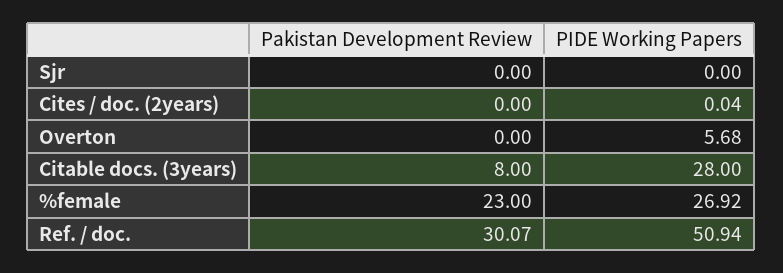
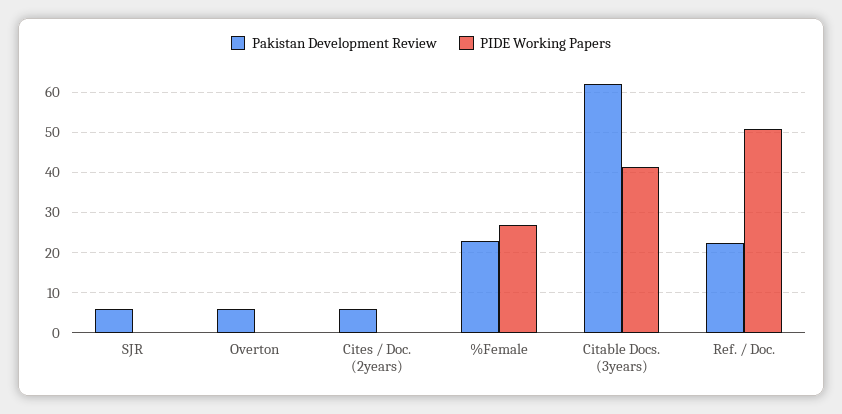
  {
    "Pakistan Development Review": {
-     "Sjr": 0,
+     "Sjr": 6,
-     "Cites / doc. (2years)": 0,
+     "Cites / doc. (2years)": 6,
-     "Overton": 0,
+     "Overton": 6,
-     "Citable docs. (3years)": 8,
+     "Citable docs. (3years)": 62,
      "%female": 23,
-     "Ref. / doc.": 30.07
+     "Ref. / doc.": 22
    },
    "PIDE Working Papers": {
      "Sjr": 0,
      "Cites / doc. (2years)": 0.04,
-     "Overton": 5.68,
+     "Overton": 0,
-     "Citable docs. (3years)": 28,
+     "Citable docs. (3years)": 42,
      "%female": 26.92,
      "Ref. / doc.": 50.94
    }
  }

